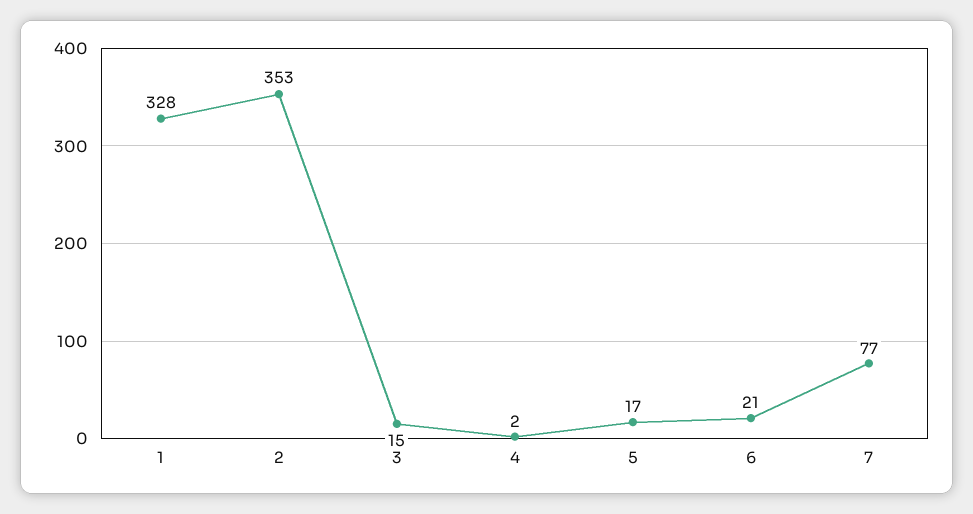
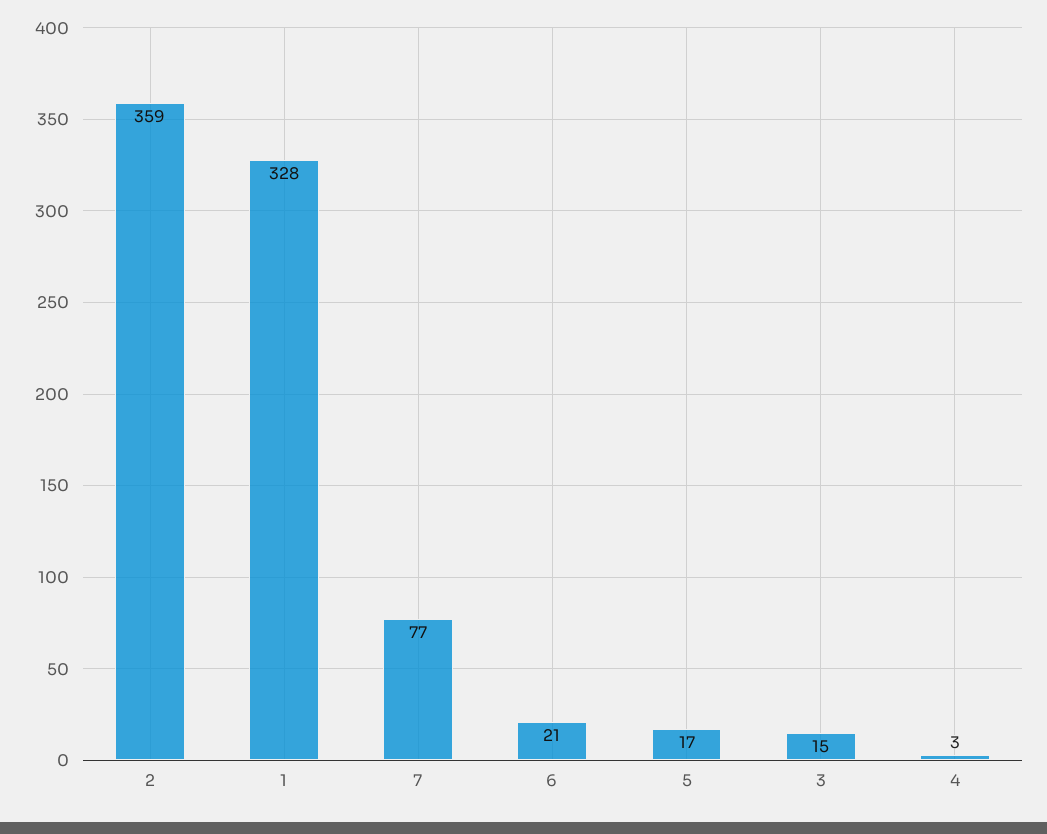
  {
    "1": 328,
-   "2": 353,
+   "2": 359,
    "3": 15,
-   "4": 2,
+   "4": 3,
    "5": 17,
    "6": 21,
    "7": 77
  }

